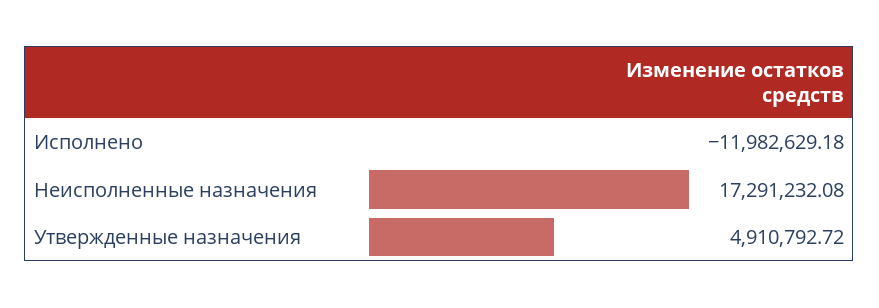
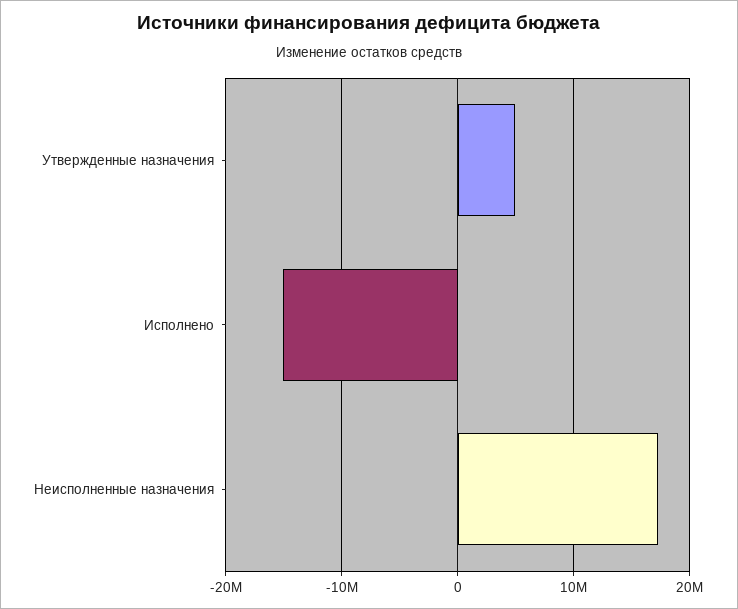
  {
-   "Исполнено": -11982629.18,
+   "Исполнено": -15000000,
    "Неисполненные назначения": 17291232.08,
    "Утвержденные назначения": 4910792.72
  }

